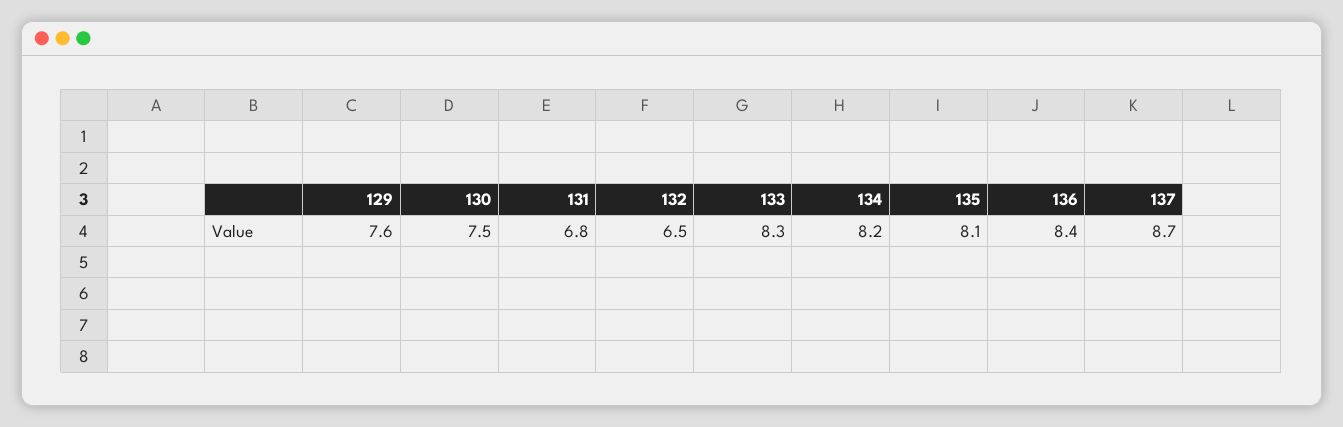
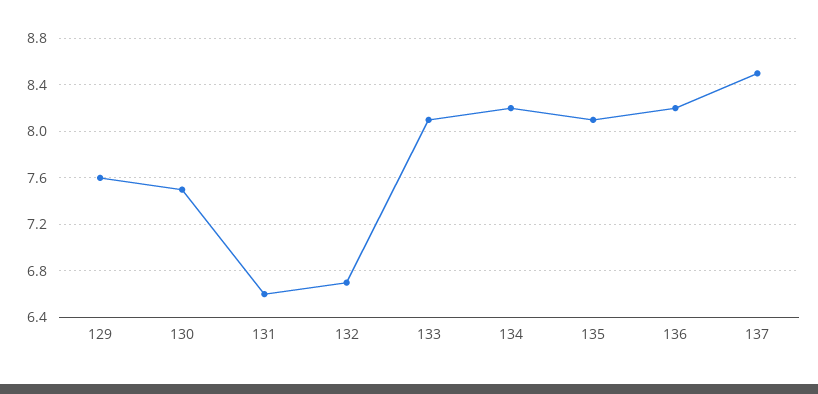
  {
    "129": 7.6,
    "130": 7.5,
-   "131": 6.8,
+   "131": 6.6,
-   "132": 6.5,
+   "132": 6.7,
-   "133": 8.3,
+   "133": 8.1,
    "134": 8.2,
    "135": 8.1,
-   "136": 8.4,
+   "136": 8.2,
-   "137": 8.7
+   "137": 8.5
  }

